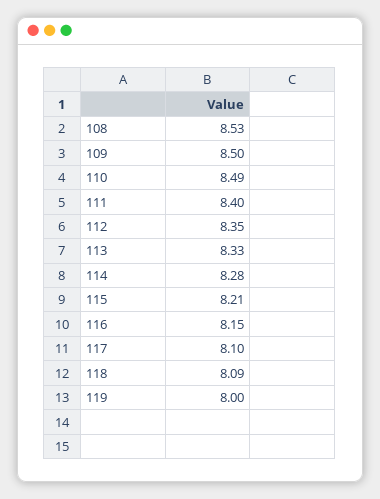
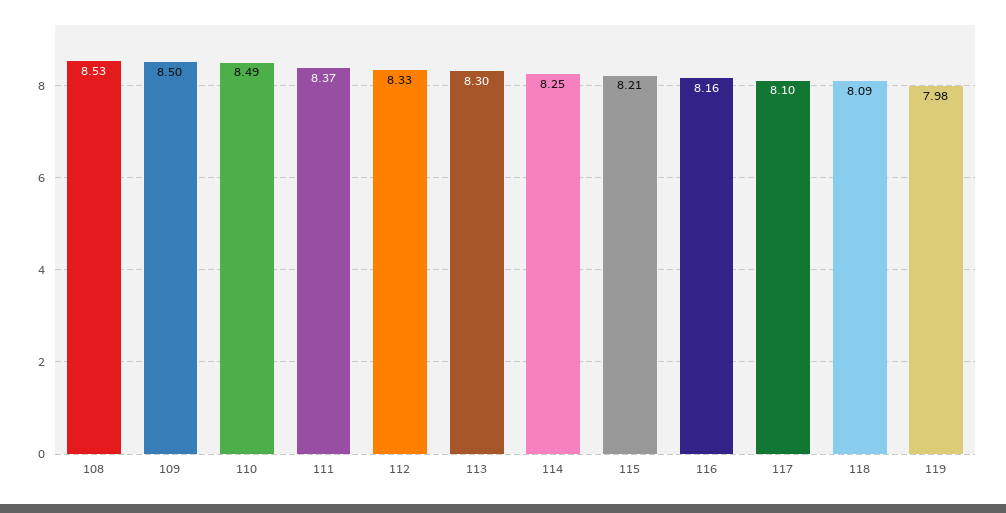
  {
    "108": 8.53,
    "109": 8.5,
    "110": 8.49,
-   "111": 8.4,
+   "111": 8.37,
-   "112": 8.35,
+   "112": 8.33,
-   "113": 8.33,
+   "113": 8.3,
-   "114": 8.28,
+   "114": 8.25,
    "115": 8.21,
-   "116": 8.15,
+   "116": 8.16,
    "117": 8.1,
    "118": 8.09,
-   "119": 8
+   "119": 7.98
  }

